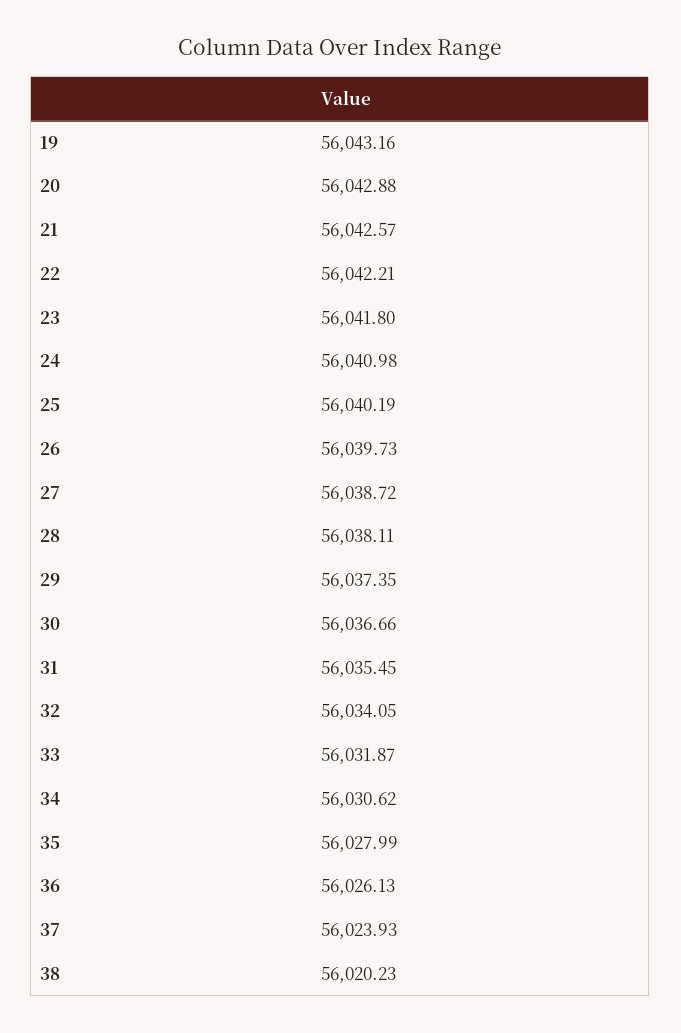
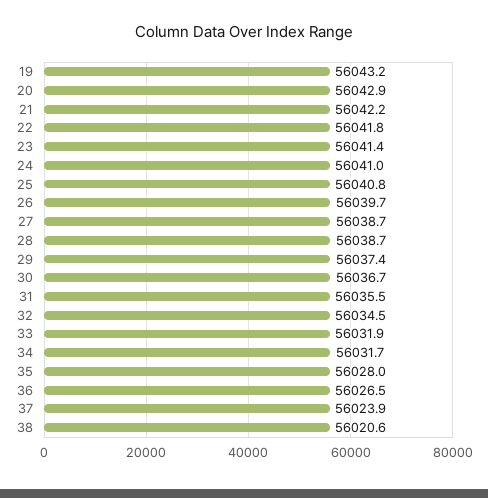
  {
    "19": 56043.16,
    "20": 56042.88,
-   "21": 56042.57,
+   "21": 56042.2,
-   "22": 56042.21,
+   "22": 56041.8,
-   "23": 56041.8,
+   "23": 56041.4,
    "24": 56040.98,
-   "25": 56040.19,
+   "25": 56040.8,
    "26": 56039.73,
    "27": 56038.72,
-   "28": 56038.11,
+   "28": 56038.7,
    "29": 56037.35,
    "30": 56036.66,
    "31": 56035.45,
-   "32": 56034.05,
+   "32": 56034.5,
    "33": 56031.87,
-   "34": 56030.62,
+   "34": 56031.7,
    "35": 56027.99,
-   "36": 56026.13,
+   "36": 56026.5,
    "37": 56023.93,
-   "38": 56020.23
+   "38": 56020.6
  }

